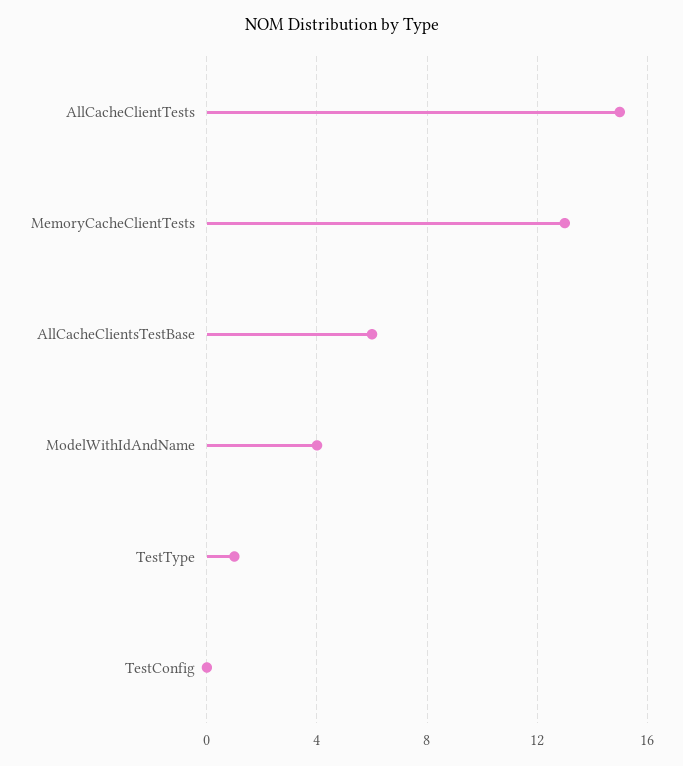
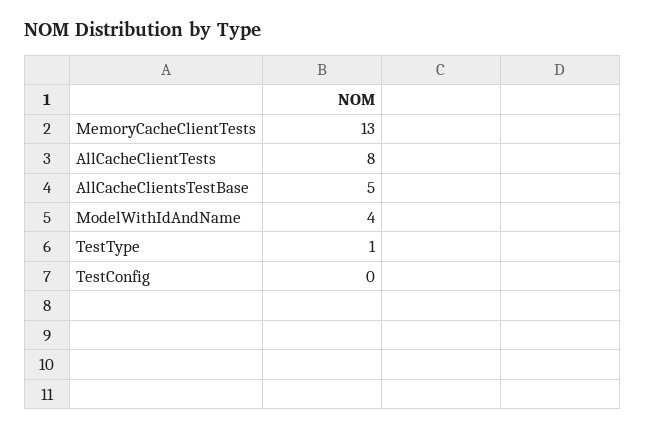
  {
-   "AllCacheClientTests": 15,
+   "AllCacheClientTests": 8,
    "MemoryCacheClientTests": 13,
-   "AllCacheClientsTestBase": 6,
+   "AllCacheClientsTestBase": 5,
    "ModelWithIdAndName": 4,
    "TestType": 1,
    "TestConfig": 0
  }

